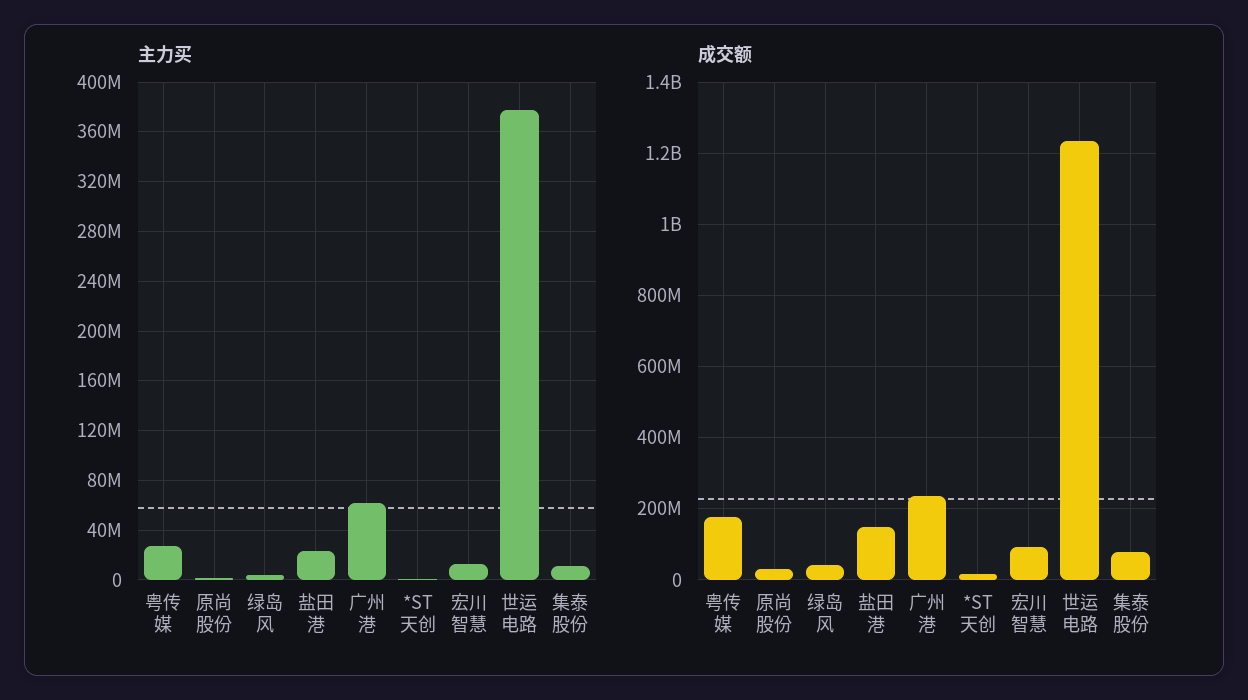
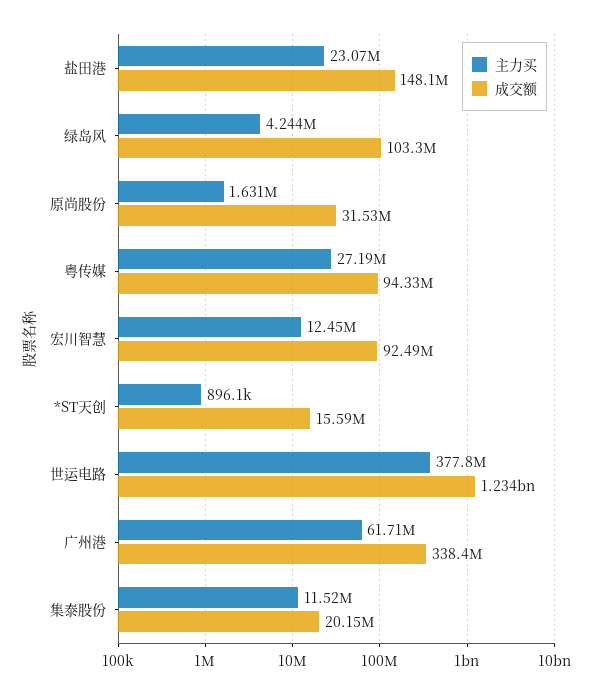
  {
    "主力买": {
      "粤传媒": 27190000,
      "原尚股份": 1631000,
      "绿岛风": 4244000,
      "盐田港": 23070000,
      "广州港": 61710000,
      "*ST天创": 896100,
      "宏川智慧": 12450000,
      "世运电路": 377800000,
      "集泰股份": 11520000
    },
    "成交额": {
-     "粤传媒": 180000000,
+     "粤传媒": 94330000,
      "原尚股份": 31530000,
-     "绿岛风": 40000000,
+     "绿岛风": 103300000,
      "盐田港": 148100000,
-     "广州港": 240000000,
+     "广州港": 338400000,
      "*ST天创": 15590000,
      "宏川智慧": 92490000,
      "世运电路": 1234000000,
-     "集泰股份": 80000000
+     "集泰股份": 20150000
    }
  }

